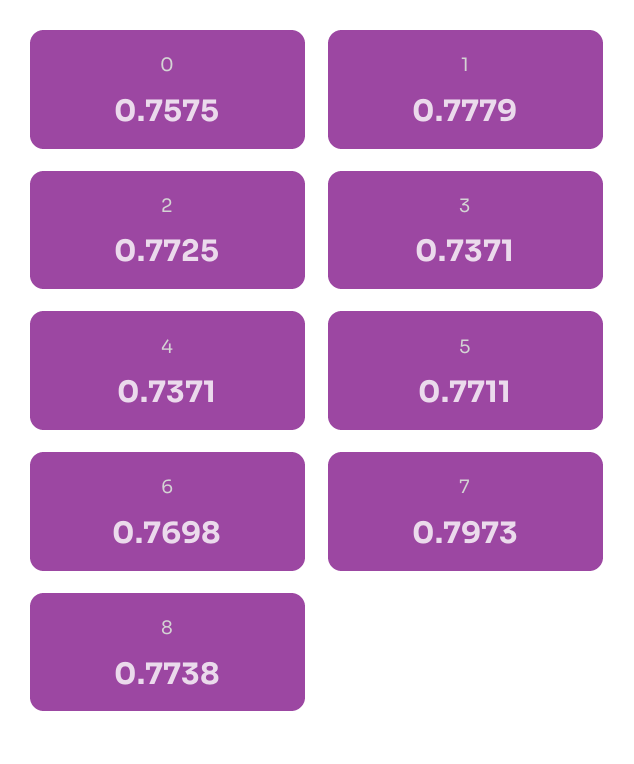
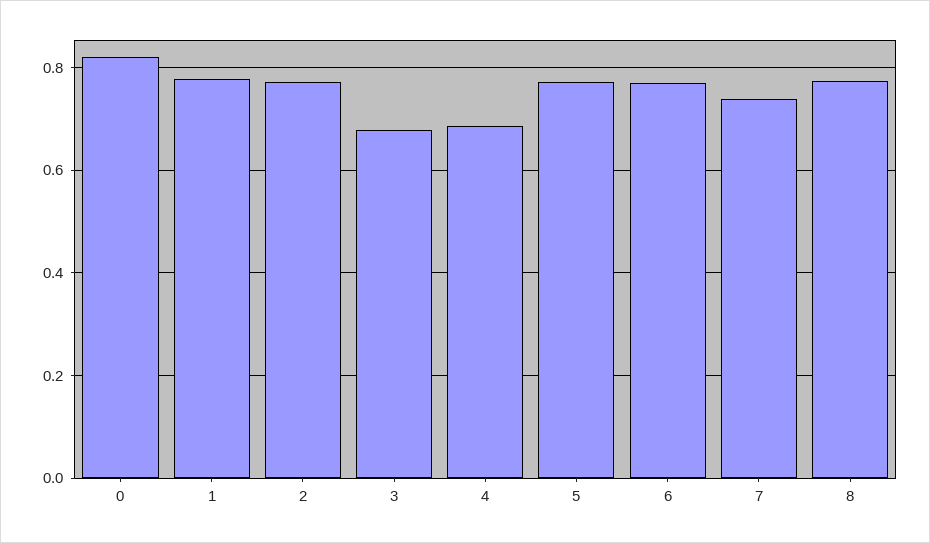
  {
-   "0": 0.7575,
+   "0": 0.82,
    "1": 0.7779,
    "2": 0.7725,
-   "3": 0.7371,
+   "3": 0.68,
-   "4": 0.7371,
+   "4": 0.68,
    "5": 0.7711,
    "6": 0.7698,
-   "7": 0.7973,
+   "7": 0.74,
    "8": 0.7738
  }

